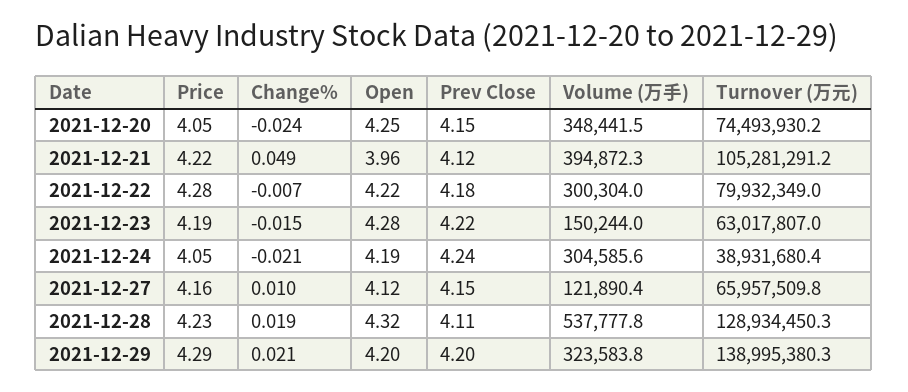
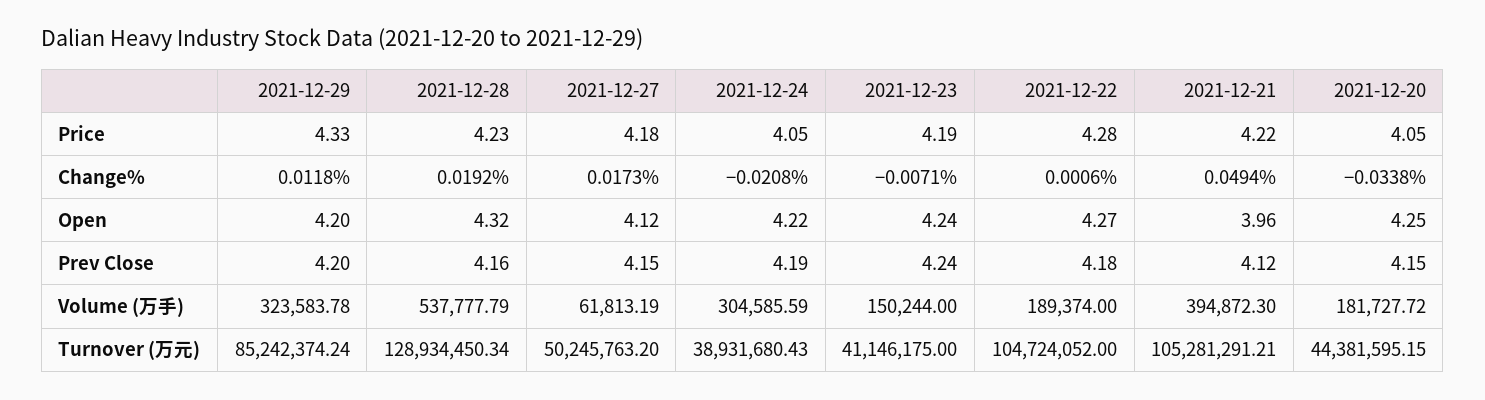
  {
    "Price": {
      "2021-12-20": 4.05,
      "2021-12-21": 4.22,
      "2021-12-22": 4.28,
      "2021-12-23": 4.19,
      "2021-12-24": 4.05,
-     "2021-12-27": 4.16,
+     "2021-12-27": 4.18,
      "2021-12-28": 4.23,
-     "2021-12-29": 4.29
+     "2021-12-29": 4.33
    },
    "Change%": {
-     "2021-12-20": -0.024,
+     "2021-12-20": -0.0338,
      "2021-12-21": 0.0494,
-     "2021-12-22": -0.007,
+     "2021-12-22": 0.0006,
-     "2021-12-23": -0.015,
+     "2021-12-23": -0.0071,
      "2021-12-24": -0.0208,
-     "2021-12-27": 0.01,
+     "2021-12-27": 0.0173,
      "2021-12-28": 0.0192,
-     "2021-12-29": 0.021
+     "2021-12-29": 0.0118
    },
    "Open": {
      "2021-12-20": 4.25,
      "2021-12-21": 3.96,
-     "2021-12-22": 4.22,
+     "2021-12-22": 4.27,
-     "2021-12-23": 4.28,
+     "2021-12-23": 4.24,
-     "2021-12-24": 4.19,
+     "2021-12-24": 4.22,
      "2021-12-27": 4.12,
      "2021-12-28": 4.32,
      "2021-12-29": 4.2
    },
    "Prev Close": {
      "2021-12-20": 4.15,
      "2021-12-21": 4.12,
      "2021-12-22": 4.18,
-     "2021-12-23": 4.22,
+     "2021-12-23": 4.24,
-     "2021-12-24": 4.24,
+     "2021-12-24": 4.19,
      "2021-12-27": 4.15,
-     "2021-12-28": 4.11,
+     "2021-12-28": 4.16,
      "2021-12-29": 4.2
    },
    "Volume (万手)": {
-     "2021-12-20": 348441.5,
+     "2021-12-20": 181727.72,
      "2021-12-21": 394872.3,
-     "2021-12-22": 300304,
+     "2021-12-22": 189374,
      "2021-12-23": 150244,
      "2021-12-24": 304585.59,
-     "2021-12-27": 121890.4,
+     "2021-12-27": 61813.19,
      "2021-12-28": 537777.79,
      "2021-12-29": 323583.78
    },
    "Turnover (万元)": {
-     "2021-12-20": 74493930.2,
+     "2021-12-20": 44381595.15,
      "2021-12-21": 105281291.21,
-     "2021-12-22": 79932349,
+     "2021-12-22": 104724052,
-     "2021-12-23": 63017807,
+     "2021-12-23": 41146175,
      "2021-12-24": 38931680.43,
-     "2021-12-27": 65957509.8,
+     "2021-12-27": 50245763.2,
      "2021-12-28": 128934450.34,
-     "2021-12-29": 138995380.3
+     "2021-12-29": 85242374.24
    }
  }

